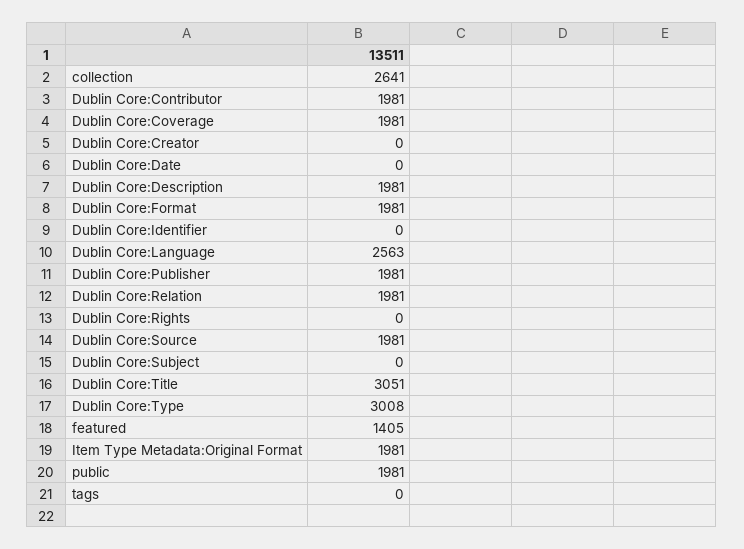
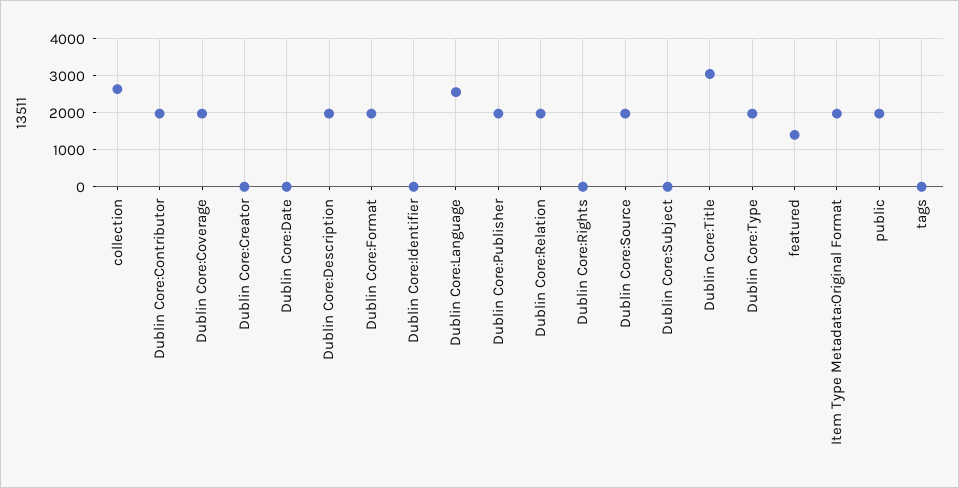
  {
    "collection": 2641,
    "Dublin Core:Contributor": 1981,
    "Dublin Core:Coverage": 1981,
    "Dublin Core:Creator": 0,
    "Dublin Core:Date": 0,
    "Dublin Core:Description": 1981,
    "Dublin Core:Format": 1981,
    "Dublin Core:Identifier": 0,
    "Dublin Core:Language": 2563,
    "Dublin Core:Publisher": 1981,
    "Dublin Core:Relation": 1981,
    "Dublin Core:Rights": 0,
    "Dublin Core:Source": 1981,
    "Dublin Core:Subject": 0,
    "Dublin Core:Title": 3051,
-   "Dublin Core:Type": 3008,
+   "Dublin Core:Type": 2000,
    "featured": 1405,
    "Item Type Metadata:Original Format": 1981,
    "public": 1981,
    "tags": 0
  }

